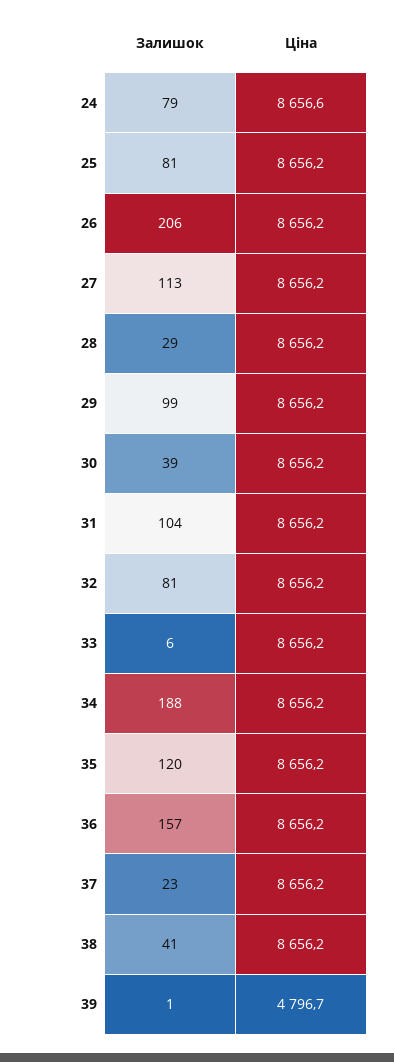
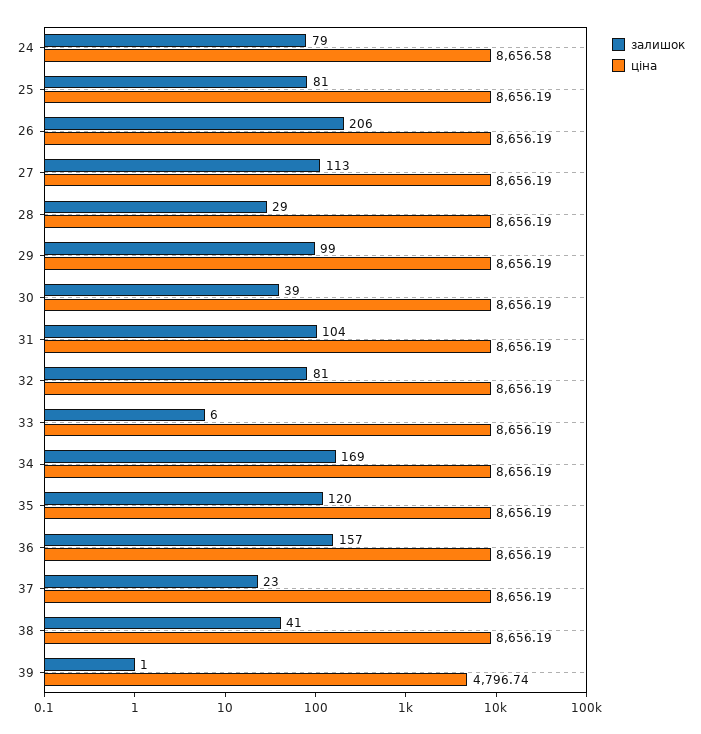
  {
    "Залишок": {
      "24": 79,
      "25": 81,
      "26": 206,
      "27": 113,
      "28": 29,
      "29": 99,
      "30": 39,
      "31": 104,
      "32": 81,
      "33": 6,
-     "34": 188,
+     "34": 169,
      "35": 120,
      "36": 157,
      "37": 23,
      "38": 41,
      "39": 1
    },
    "Ціна": {
      "24": 8656.58,
      "25": 8656.19,
      "26": 8656.19,
      "27": 8656.19,
      "28": 8656.19,
      "29": 8656.19,
      "30": 8656.19,
      "31": 8656.19,
      "32": 8656.19,
      "33": 8656.19,
      "34": 8656.19,
      "35": 8656.19,
      "36": 8656.19,
      "37": 8656.19,
      "38": 8656.19,
      "39": 4796.74
    }
  }

